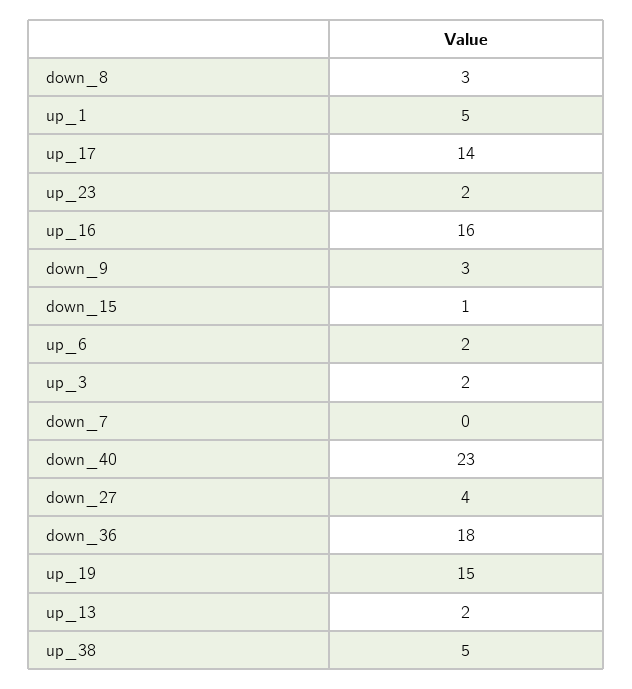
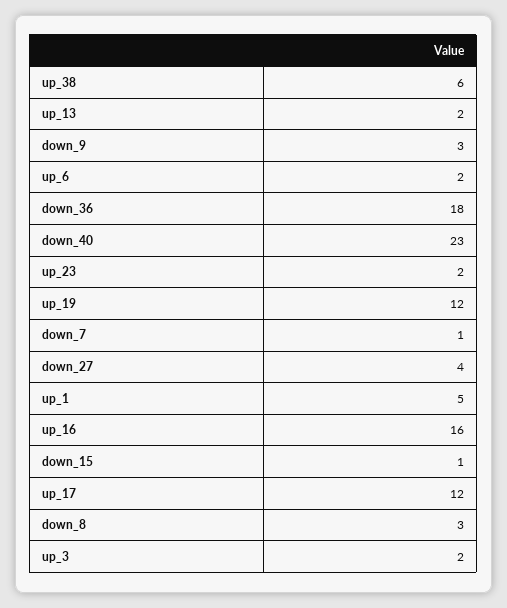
  {
    "down_8": 3,
    "up_1": 5,
-   "up_17": 14,
+   "up_17": 12,
    "up_23": 2,
    "up_16": 16,
    "down_9": 3,
    "down_15": 1,
    "up_6": 2,
    "up_3": 2,
-   "down_7": 0,
+   "down_7": 1,
    "down_40": 23,
    "down_27": 4,
    "down_36": 18,
-   "up_19": 15,
+   "up_19": 12,
    "up_13": 2,
-   "up_38": 5
+   "up_38": 6
  }

